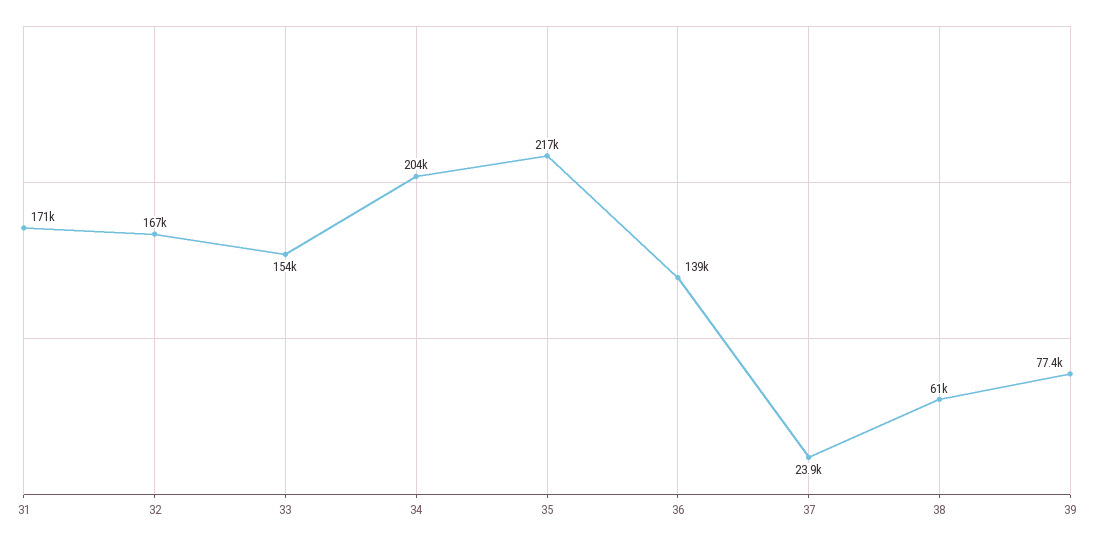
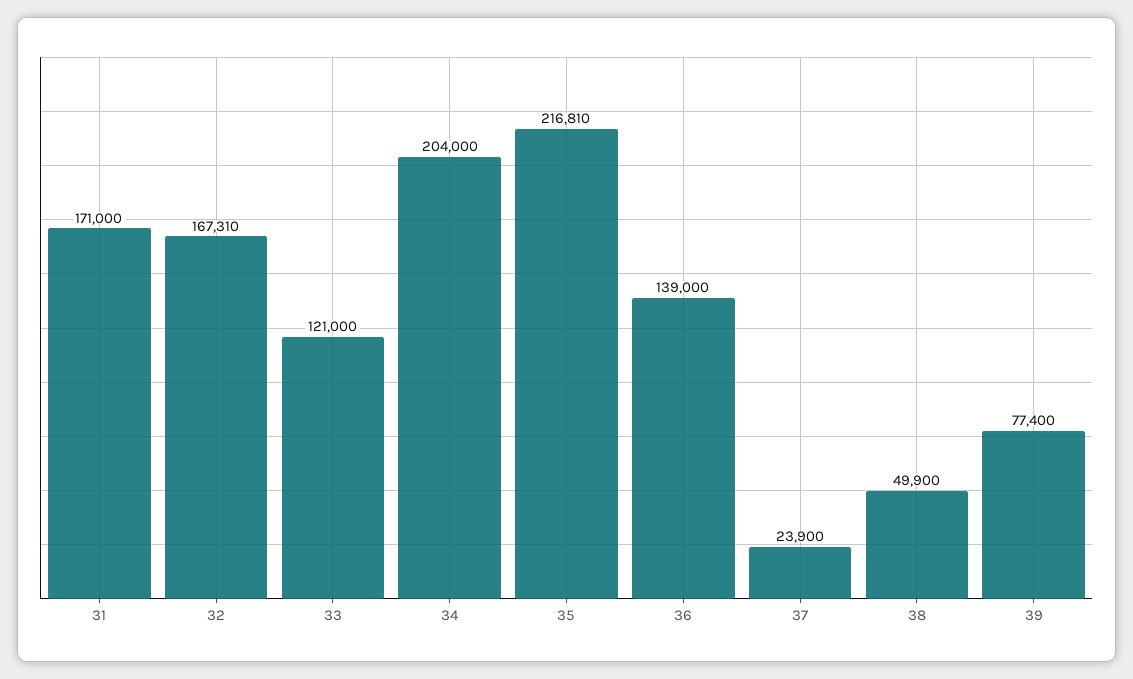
  {
    "31": 171000,
    "32": 167310,
-   "33": 154000,
+   "33": 121000,
    "34": 204000,
    "35": 216810,
    "36": 139000,
    "37": 23900,
-   "38": 61000,
+   "38": 49900,
    "39": 77400
  }

